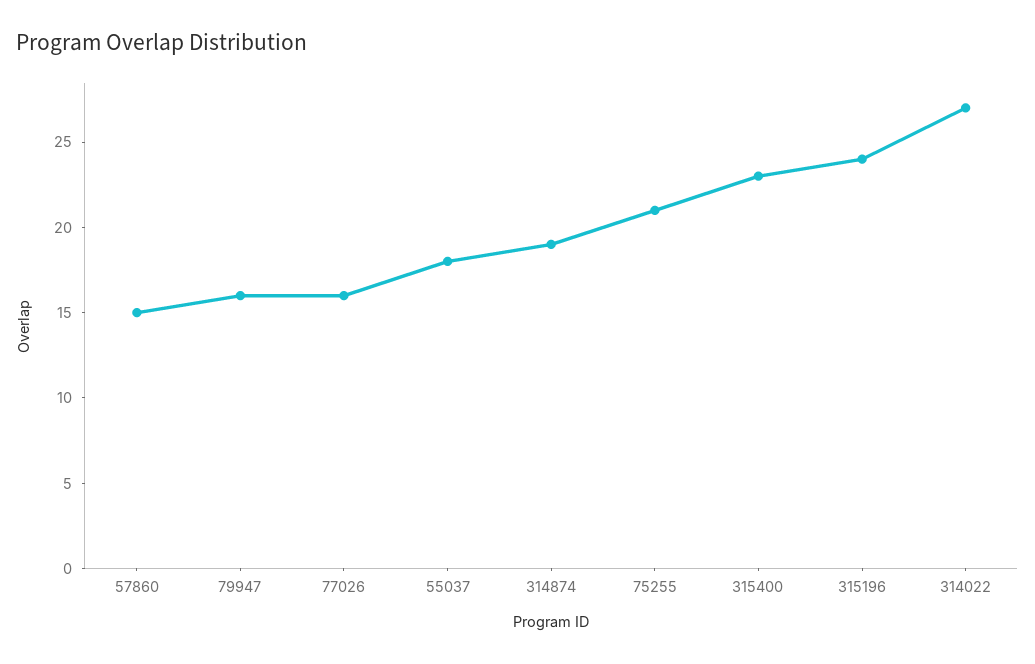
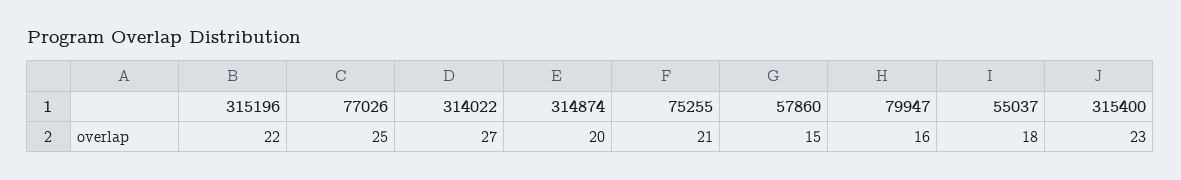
  {
    "57860": 15,
    "79947": 16,
-   "77026": 16,
+   "77026": 25,
    "55037": 18,
-   "314874": 19,
+   "314874": 20,
    "75255": 21,
    "315400": 23,
-   "315196": 24,
+   "315196": 22,
    "314022": 27
  }

